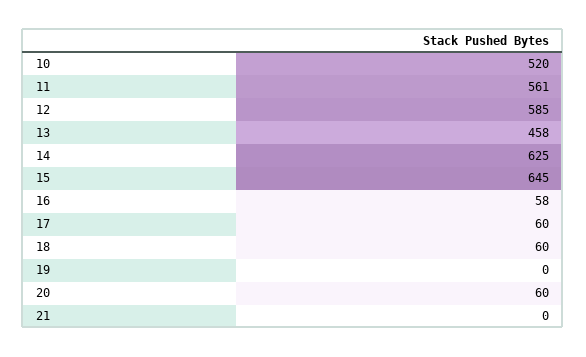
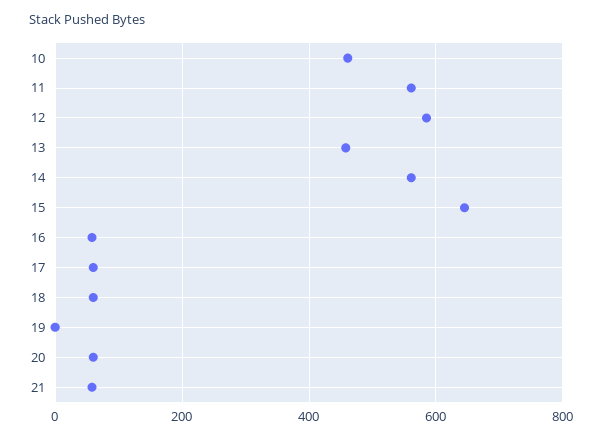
  {
-   "10": 520,
+   "10": 460,
    "11": 561,
    "12": 585,
    "13": 458,
-   "14": 625,
+   "14": 560,
    "15": 645,
    "16": 58,
    "17": 60,
    "18": 60,
    "19": 0,
    "20": 60,
-   "21": 0
+   "21": 60
  }

